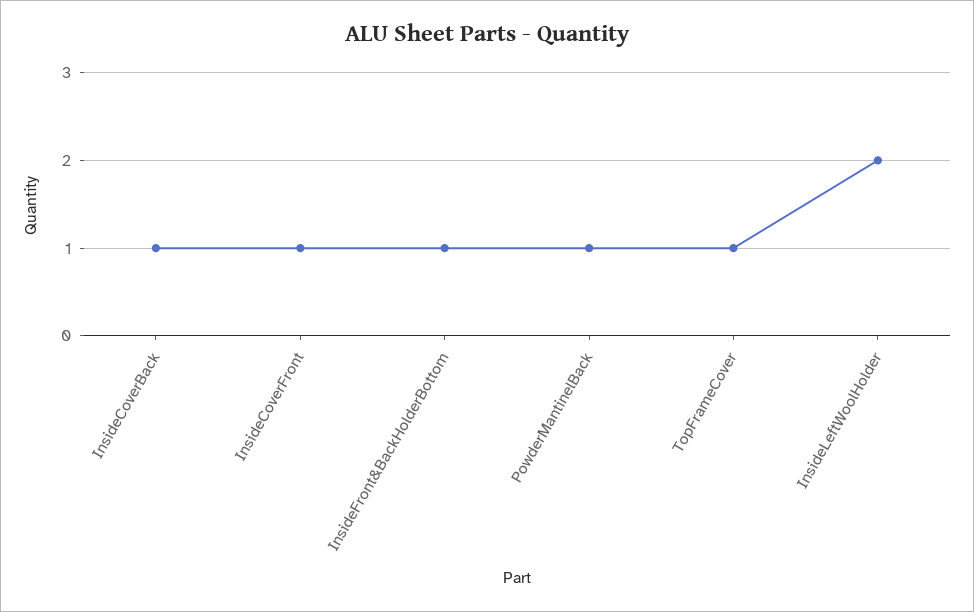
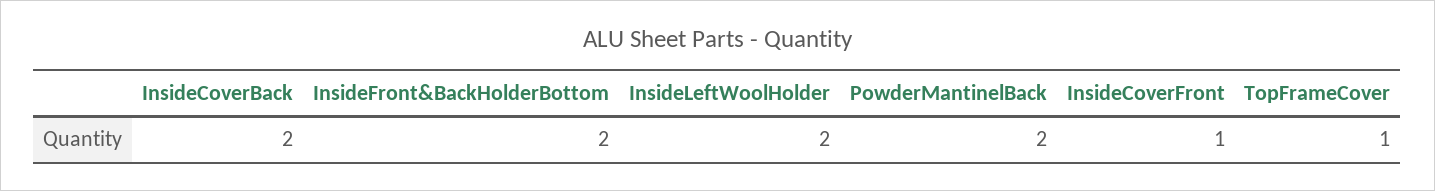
  {
-   "InsideCoverBack": 1,
+   "InsideCoverBack": 2,
    "InsideCoverFront": 1,
-   "InsideFront&BackHolderBottom": 1,
+   "InsideFront&BackHolderBottom": 2,
-   "PowderMantinelBack": 1,
+   "PowderMantinelBack": 2,
    "TopFrameCover": 1,
    "InsideLeftWoolHolder": 2
  }

